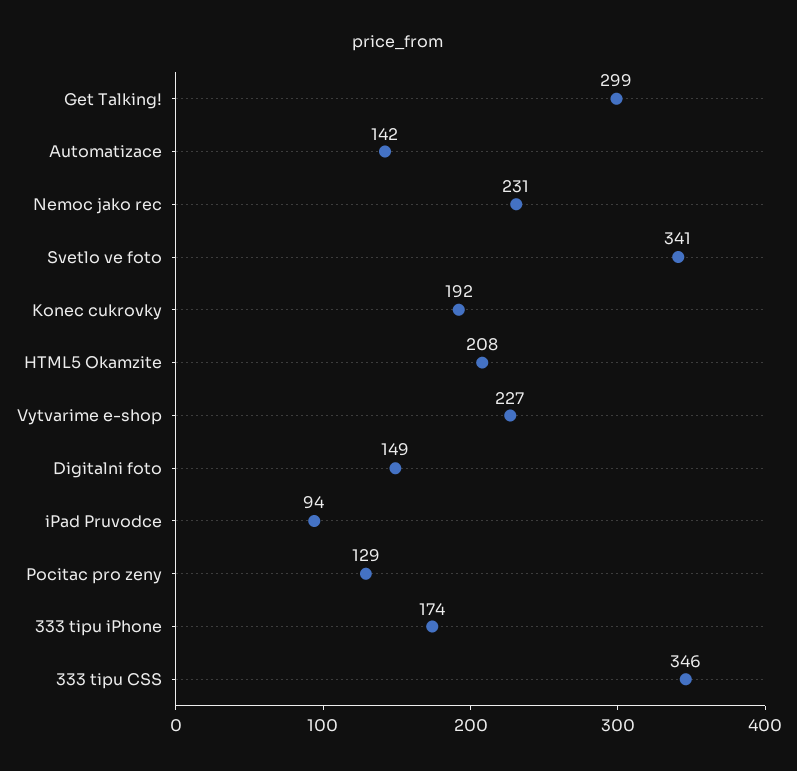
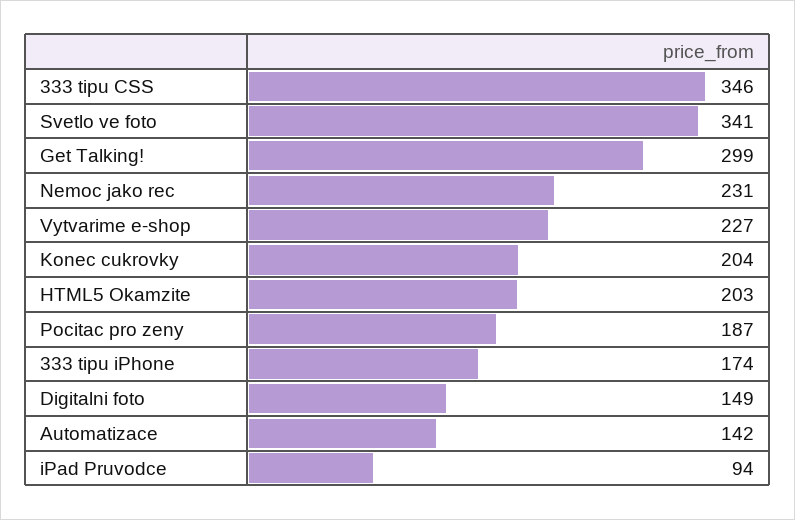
  {
    "Get Talking!": 299,
    "Automatizace": 142,
    "Nemoc jako rec": 231,
    "Svetlo ve foto": 341,
-   "Konec cukrovky": 192,
+   "Konec cukrovky": 204,
-   "HTML5 Okamzite": 208,
+   "HTML5 Okamzite": 203,
    "Vytvarime e-shop": 227,
    "Digitalni foto": 149,
    "iPad Pruvodce": 94,
-   "Pocitac pro zeny": 129,
+   "Pocitac pro zeny": 187,
    "333 tipu iPhone": 174,
    "333 tipu CSS": 346
  }

